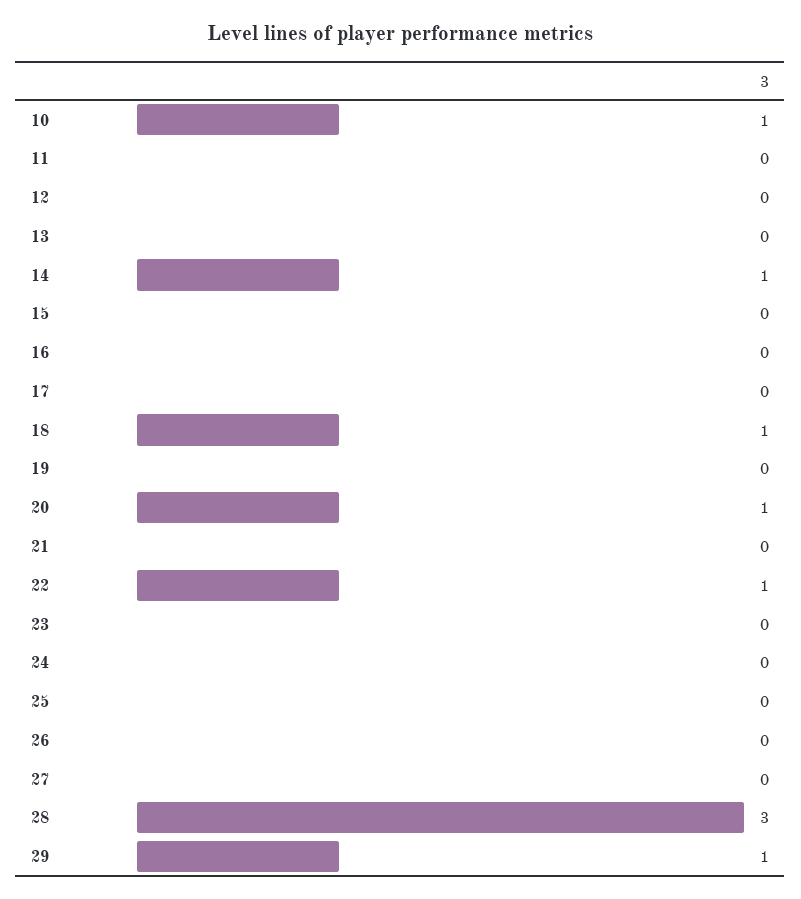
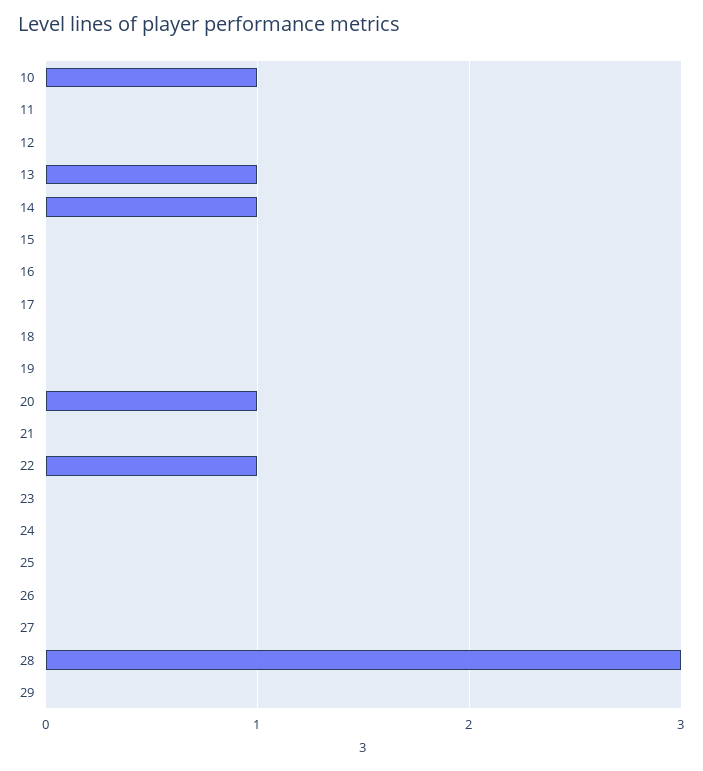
  {
    "10": 1,
    "11": 0,
    "12": 0,
-   "13": 0,
+   "13": 1,
    "14": 1,
    "15": 0,
    "16": 0,
    "17": 0,
-   "18": 1,
+   "18": 0,
    "19": 0,
    "20": 1,
    "21": 0,
    "22": 1,
    "23": 0,
    "24": 0,
    "25": 0,
    "26": 0,
    "27": 0,
    "28": 3,
-   "29": 1
+   "29": 0
  }

